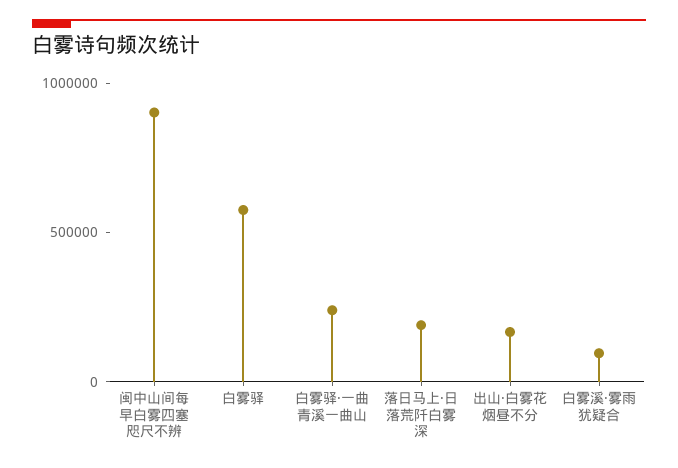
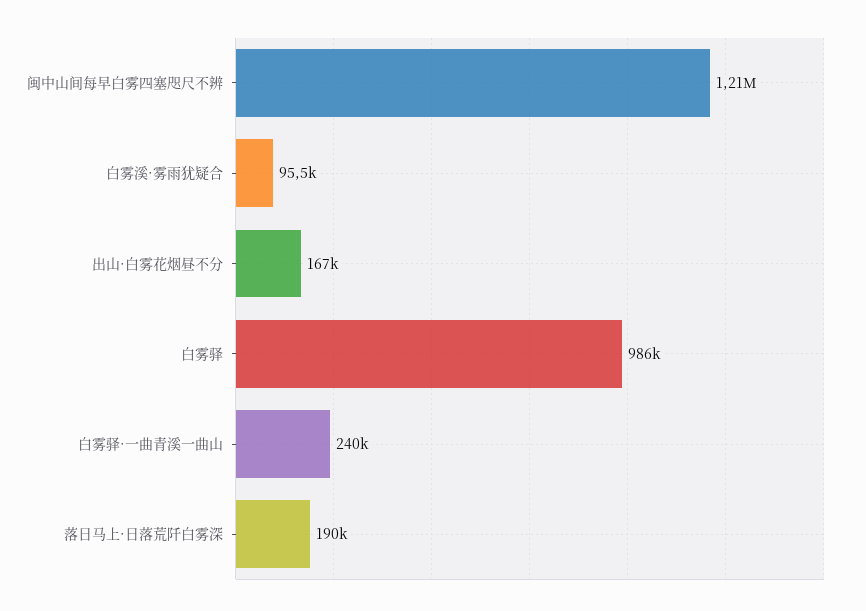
  {
-   "闽中山间每早白雾四塞咫尺不辨": 900000,
+   "闽中山间每早白雾四塞咫尺不辨": 1210000,
-   "白雾驿": 600000,
+   "白雾驿": 986000,
    "白雾驿·一曲青溪一曲山": 240000,
    "落日马上·日落荒阡白雾深": 190000,
    "出山·白雾花烟昼不分": 167000,
    "白雾溪·雾雨犹疑合": 95500
  }

